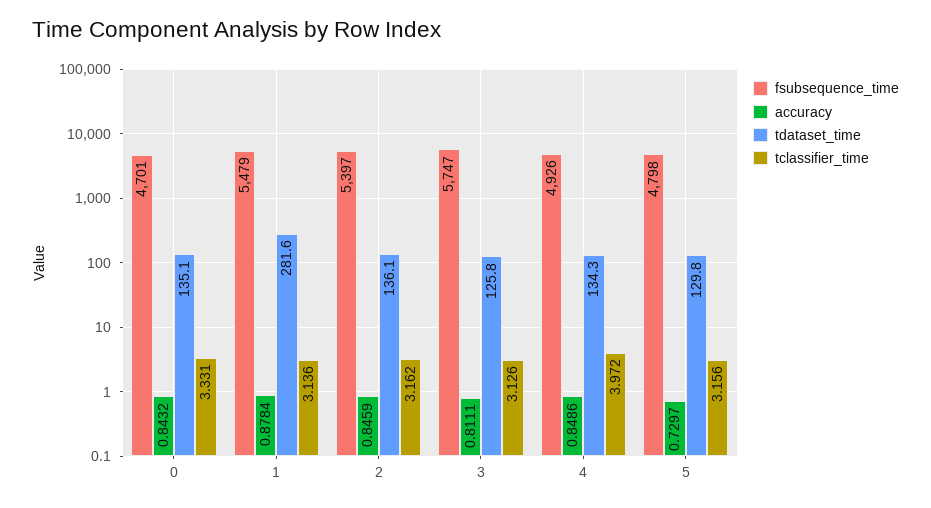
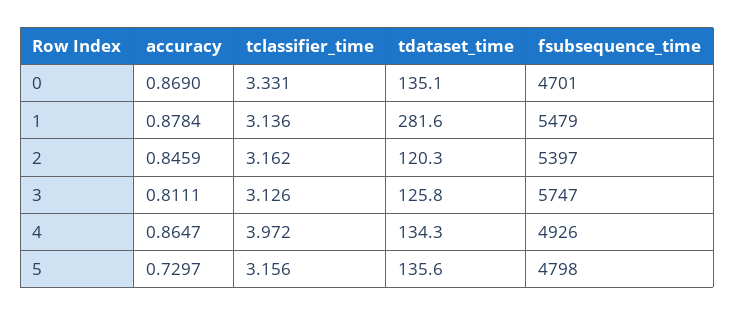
  {
    "fsubsequence_time": {
      "0": 4701,
      "1": 5479,
      "2": 5397,
      "3": 5747,
      "4": 4926,
      "5": 4798
    },
    "accuracy": {
-     "0": 0.8432,
+     "0": 0.869,
      "1": 0.8784,
      "2": 0.8459,
      "3": 0.8111,
-     "4": 0.8486,
+     "4": 0.8647,
      "5": 0.7297
    },
    "tdataset_time": {
      "0": 135.1,
      "1": 281.6,
-     "2": 136.1,
+     "2": 120.3,
      "3": 125.8,
      "4": 134.3,
-     "5": 129.8
+     "5": 135.6
    },
    "tclassifier_time": {
      "0": 3.331,
      "1": 3.136,
      "2": 3.162,
      "3": 3.126,
      "4": 3.972,
      "5": 3.156
    }
  }

